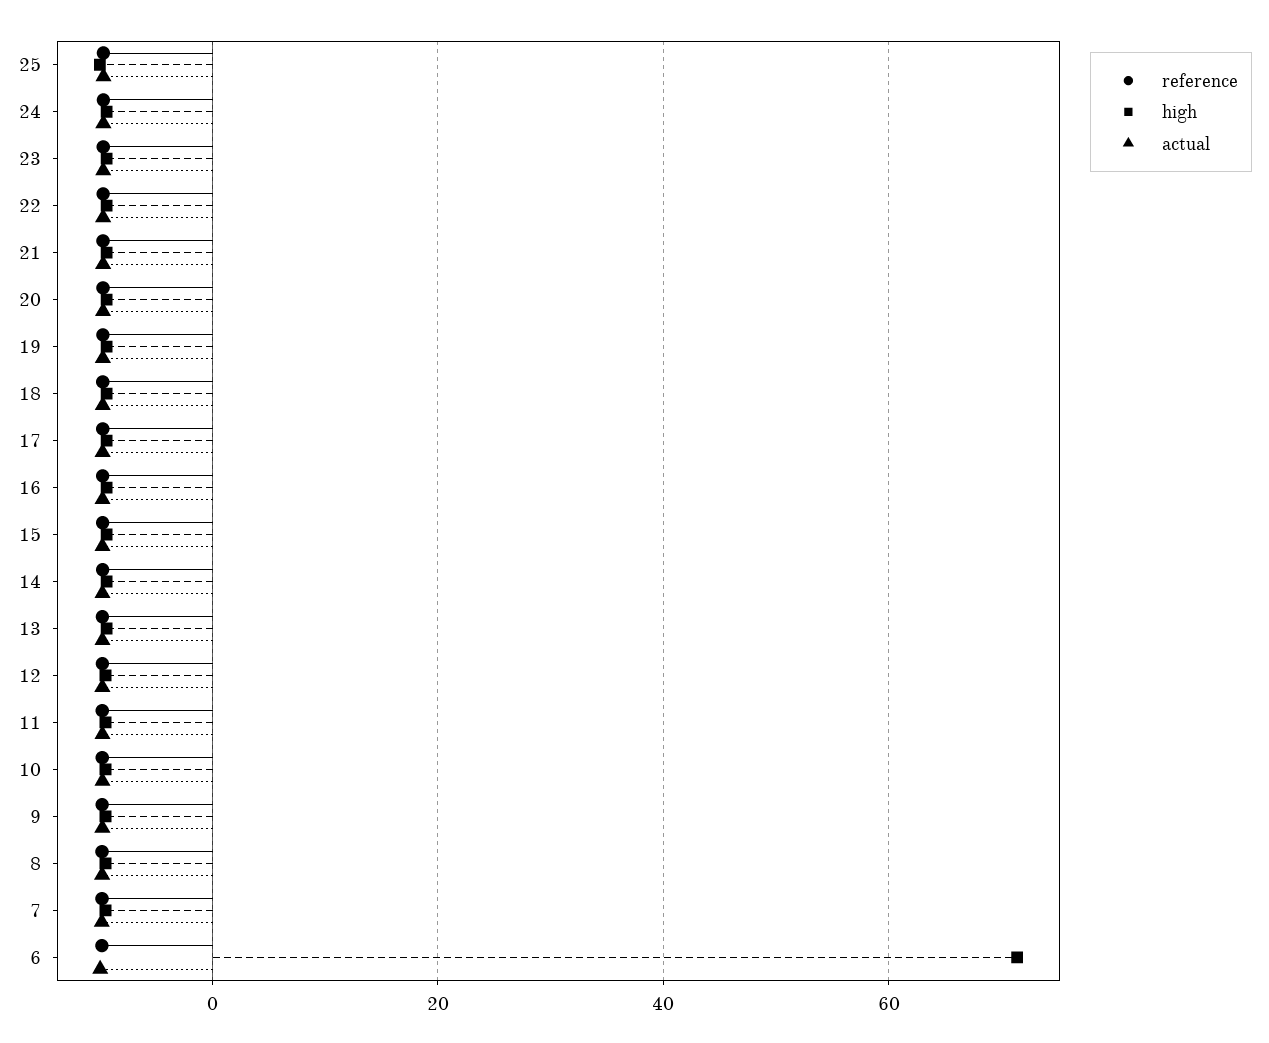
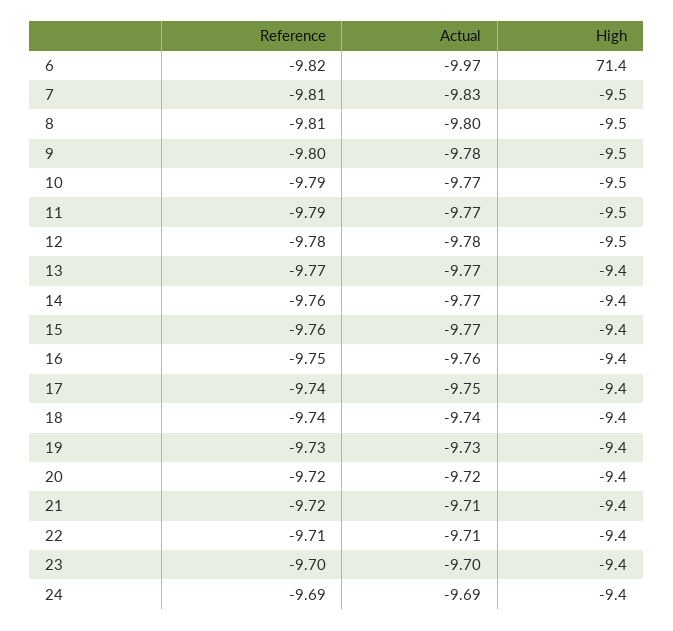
  {
    "reference": {
-     "25": -10,
      "24": -9.69,
      "23": -9.7,
      "22": -9.71,
      "21": -9.72,
      "20": -9.72,
      "19": -9.73,
      "18": -9.74,
      "17": -9.74,
      "16": -9.75,
      "15": -9.76,
      "14": -9.76,
      "13": -9.77,
      "12": -9.78,
      "11": -9.79,
      "10": -9.79,
      "9": -9.8,
      "8": -9.81,
      "7": -9.81,
      "6": -9.82
    },
    "high": {
-     "25": -10,
      "24": -9.4,
      "23": -9.4,
      "22": -9.4,
      "21": -9.4,
      "20": -9.4,
      "19": -9.4,
      "18": -9.4,
      "17": -9.4,
      "16": -9.4,
      "15": -9.4,
      "14": -9.4,
      "13": -9.4,
      "12": -9.5,
      "11": -9.5,
      "10": -9.5,
      "9": -9.5,
      "8": -9.5,
      "7": -9.5,
      "6": 71.4
    },
    "actual": {
-     "25": -10,
      "24": -9.69,
      "23": -9.7,
      "22": -9.71,
      "21": -9.71,
      "20": -9.72,
      "19": -9.73,
      "18": -9.74,
      "17": -9.75,
      "16": -9.76,
      "15": -9.77,
      "14": -9.77,
      "13": -9.77,
      "12": -9.78,
      "11": -9.77,
      "10": -9.77,
      "9": -9.78,
      "8": -9.8,
      "7": -9.83,
      "6": -9.97
    }
  }

